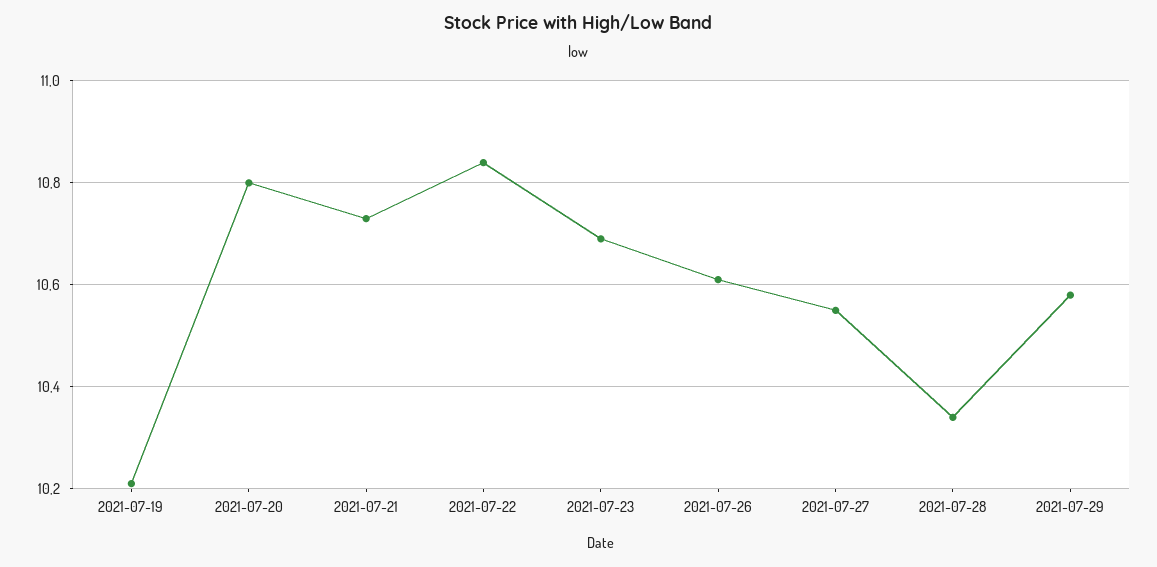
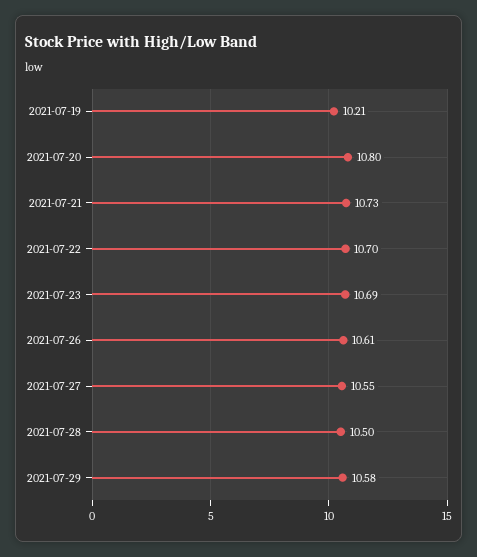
  {
    "2021-07-19": 10.21,
    "2021-07-20": 10.8,
    "2021-07-21": 10.73,
-   "2021-07-22": 10.85,
+   "2021-07-22": 10.7,
    "2021-07-23": 10.69,
    "2021-07-26": 10.61,
    "2021-07-27": 10.55,
-   "2021-07-28": 10.35,
+   "2021-07-28": 10.5,
    "2021-07-29": 10.58
  }

